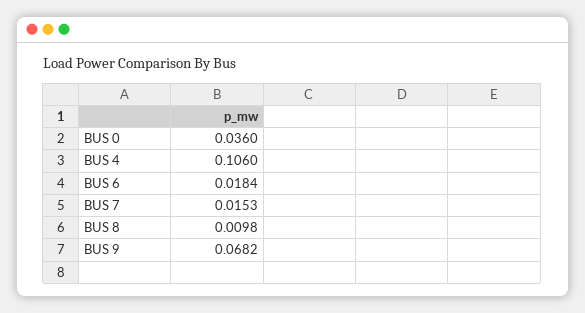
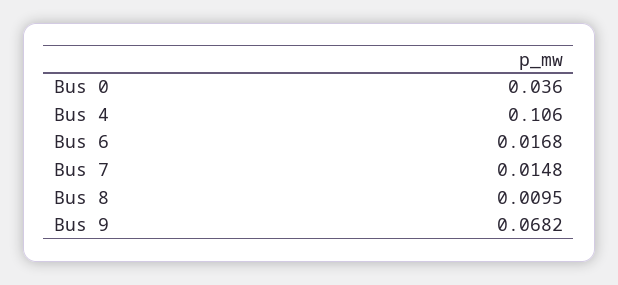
  {
    "BUS 0": 0.036,
    "BUS 4": 0.106,
-   "BUS 6": 0.0184,
+   "BUS 6": 0.0168,
-   "BUS 7": 0.0153,
+   "BUS 7": 0.0148,
-   "BUS 8": 0.0098,
+   "BUS 8": 0.0095,
    "BUS 9": 0.0682
  }

